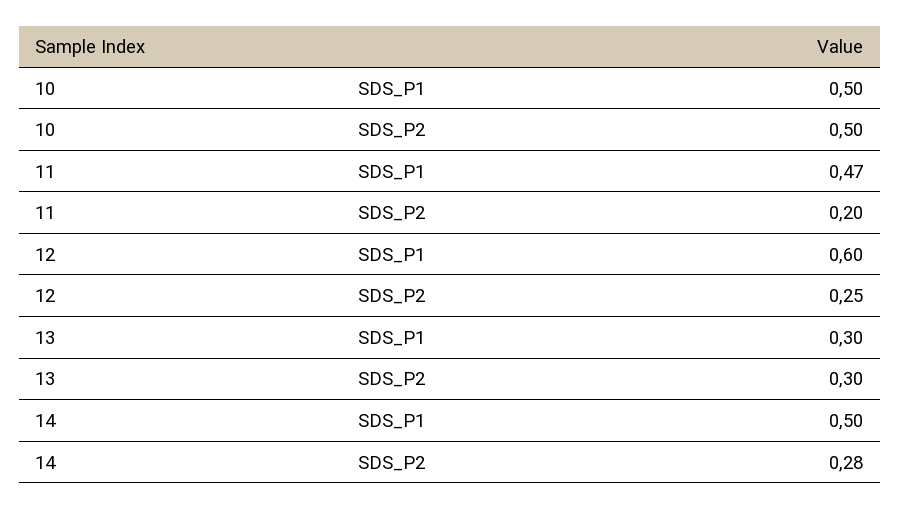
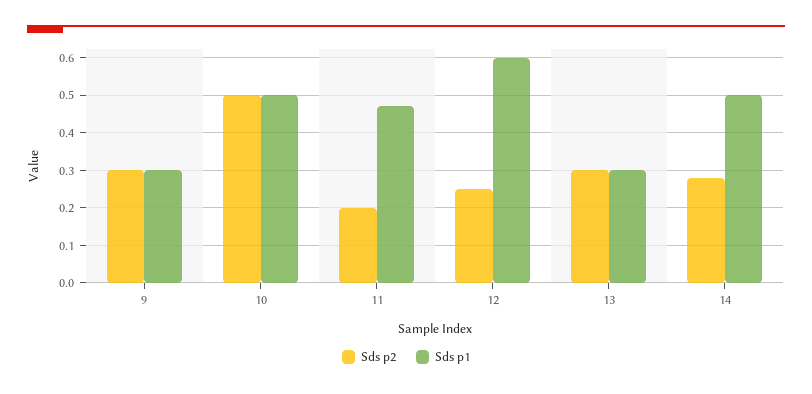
  {
    "SDS_P1": {
      "10": 0.5,
      "11": 0.47,
      "12": 0.6,
      "13": 0.3,
-     "14": 0.5
+     "14": 0.5,
+     "9": 0.3
    },
    "SDS_P2": {
      "10": 0.5,
      "11": 0.2,
      "12": 0.25,
      "13": 0.3,
-     "14": 0.28
+     "14": 0.28,
+     "9": 0.3
    }
  }

